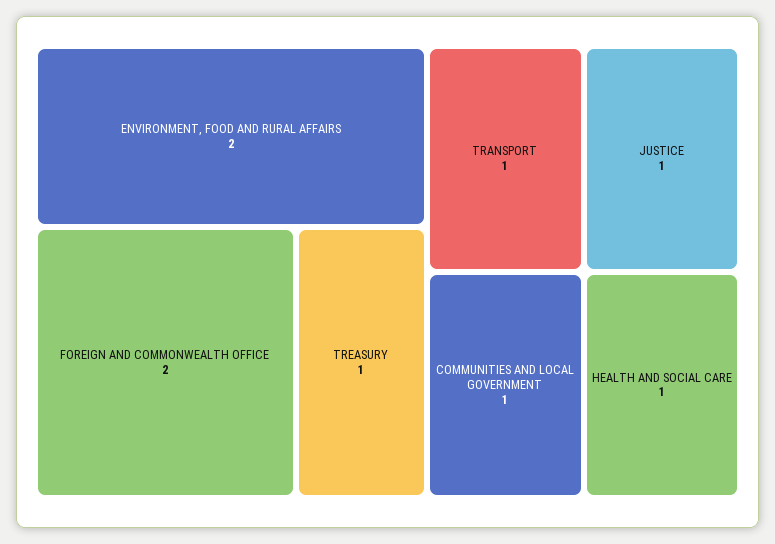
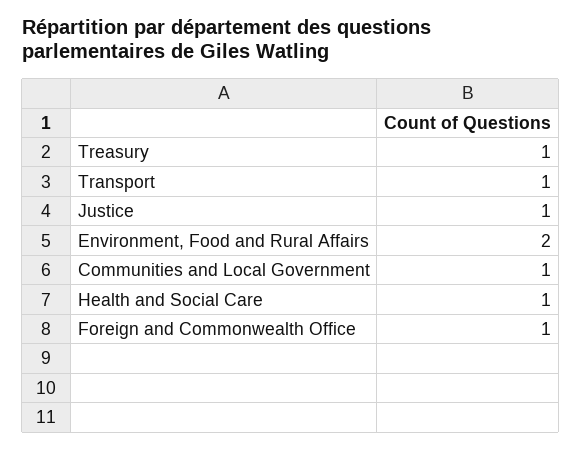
  {
    "ENVIRONMENT, FOOD AND RURAL AFFAIRS": 2,
-   "FOREIGN AND COMMONWEALTH OFFICE": 2,
+   "FOREIGN AND COMMONWEALTH OFFICE": 1,
    "TREASURY": 1,
    "TRANSPORT": 1,
    "JUSTICE": 1,
    "COMMUNITIES AND LOCAL GOVERNMENT": 1,
    "HEALTH AND SOCIAL CARE": 1
  }

